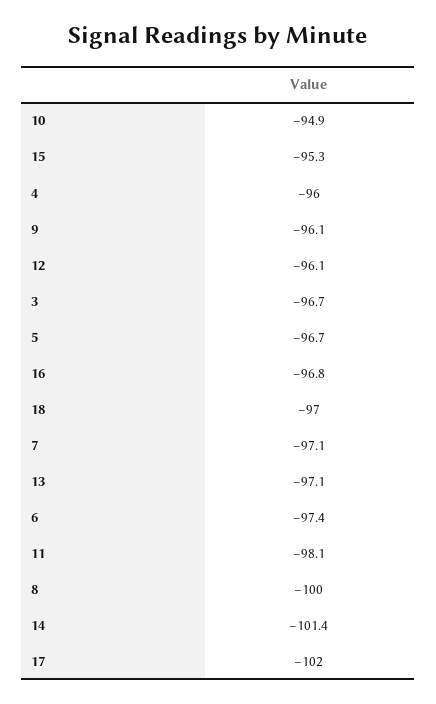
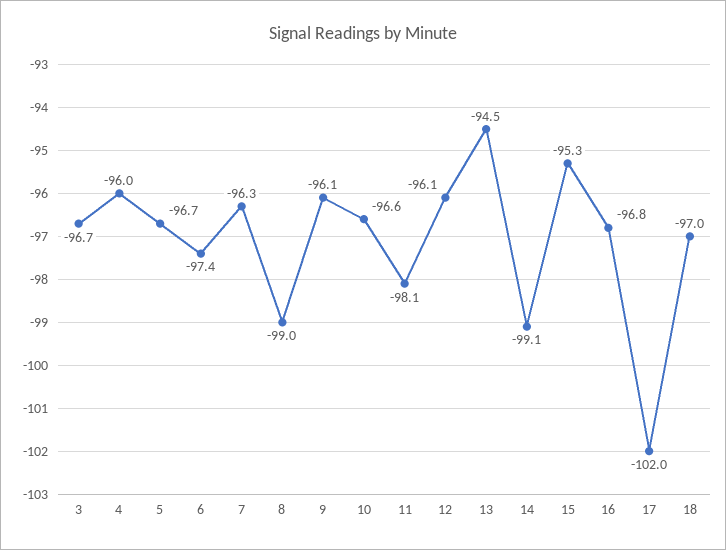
  {
-   "10": -94.9,
+   "10": -96.6,
    "15": -95.3,
    "4": -96,
    "9": -96.1,
    "12": -96.1,
    "3": -96.7,
    "5": -96.7,
    "16": -96.8,
    "18": -97,
-   "7": -97.1,
+   "7": -96.3,
-   "13": -97.1,
+   "13": -94.5,
    "6": -97.4,
    "11": -98.1,
-   "8": -100,
+   "8": -99,
-   "14": -101.4,
+   "14": -99.1,
    "17": -102
  }

